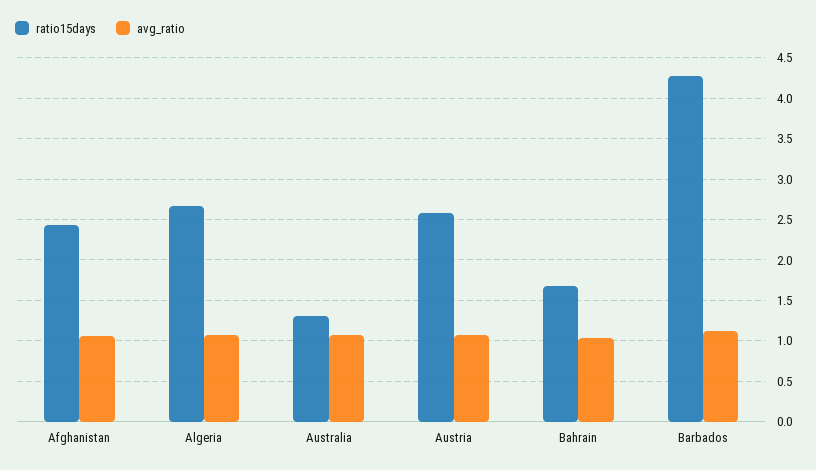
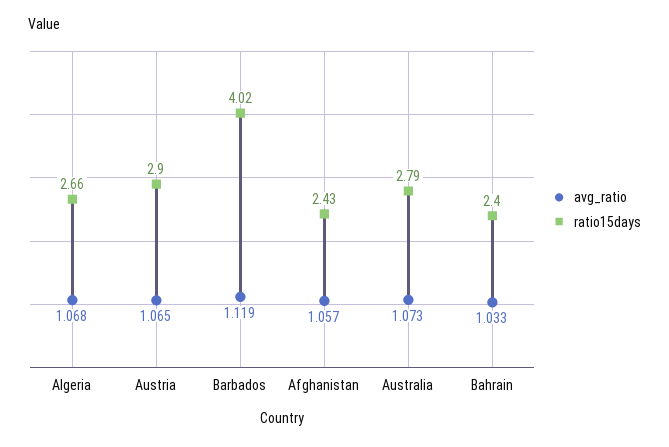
  {
    "ratio15days": {
      "Afghanistan": 2.43,
      "Algeria": 2.66,
-     "Australia": 1.3,
+     "Australia": 2.79,
-     "Austria": 2.6,
+     "Austria": 2.9,
-     "Bahrain": 1.7,
+     "Bahrain": 2.4,
-     "Barbados": 4.3
+     "Barbados": 4.02
    },
    "avg_ratio": {
      "Afghanistan": 1.057,
      "Algeria": 1.068,
      "Australia": 1.073,
      "Austria": 1.065,
      "Bahrain": 1.033,
      "Barbados": 1.119
    }
  }

